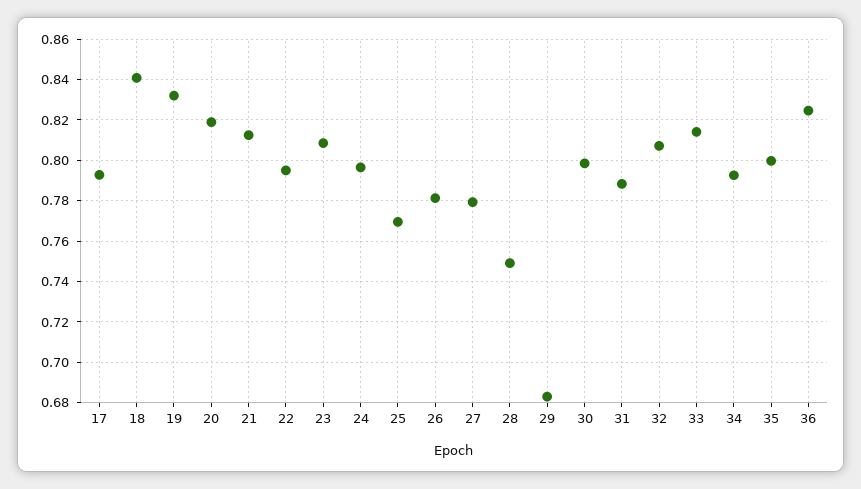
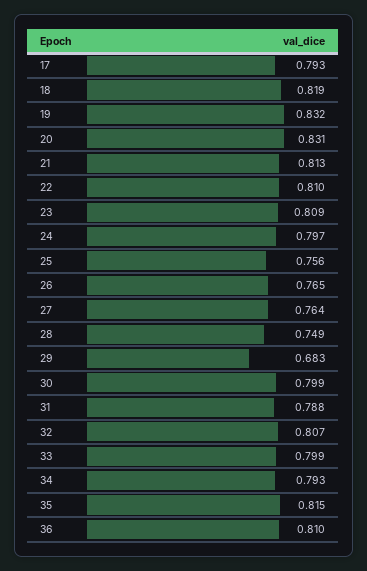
  {
    "17": 0.793,
-   "18": 0.84,
+   "18": 0.819,
    "19": 0.832,
-   "20": 0.82,
+   "20": 0.831,
    "21": 0.813,
-   "22": 0.795,
+   "22": 0.81,
    "23": 0.809,
    "24": 0.797,
-   "25": 0.77,
+   "25": 0.756,
-   "26": 0.78,
+   "26": 0.765,
-   "27": 0.78,
+   "27": 0.764,
    "28": 0.749,
    "29": 0.683,
    "30": 0.799,
    "31": 0.788,
    "32": 0.807,
-   "33": 0.815,
+   "33": 0.799,
    "34": 0.793,
-   "35": 0.8,
+   "35": 0.815,
-   "36": 0.825
+   "36": 0.81
  }

